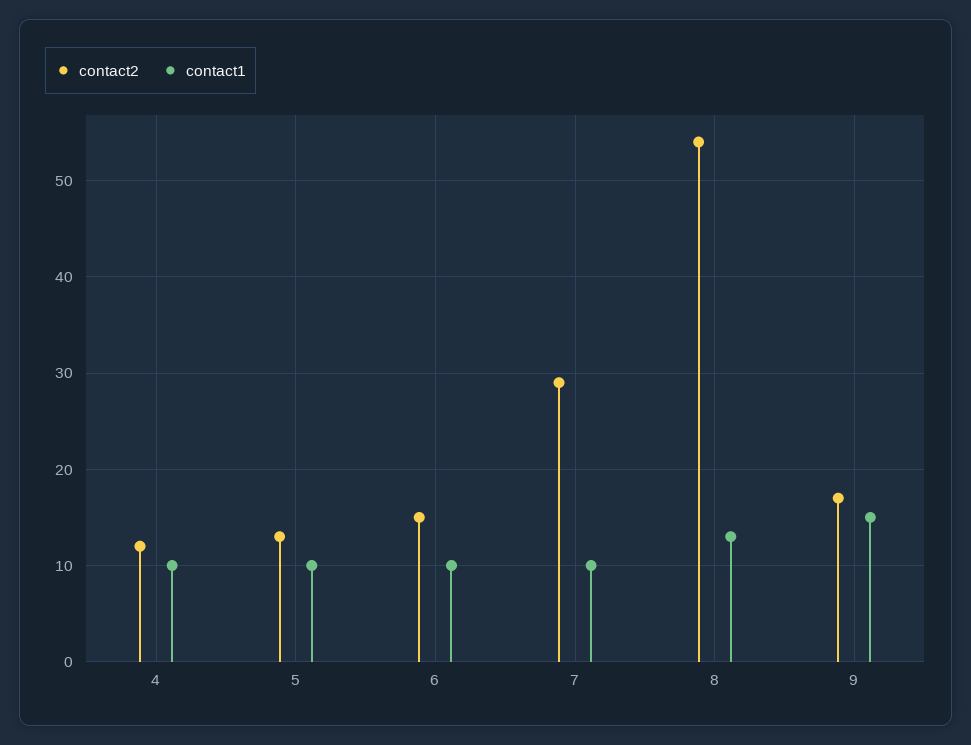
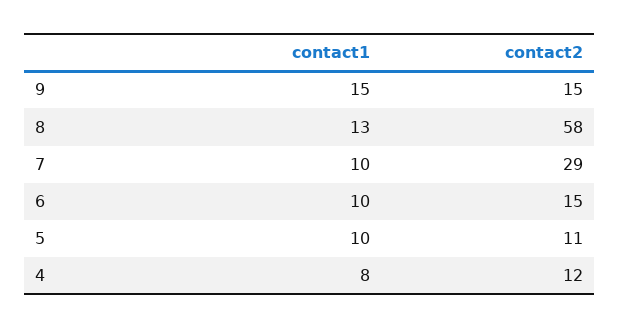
  {
    "contact2": {
      "4": 12,
-     "5": 13,
+     "5": 11,
      "6": 15,
      "7": 29,
-     "8": 54,
+     "8": 58,
-     "9": 17
+     "9": 15
    },
    "contact1": {
-     "4": 10,
+     "4": 8,
      "5": 10,
      "6": 10,
      "7": 10,
      "8": 13,
      "9": 15
    }
  }

